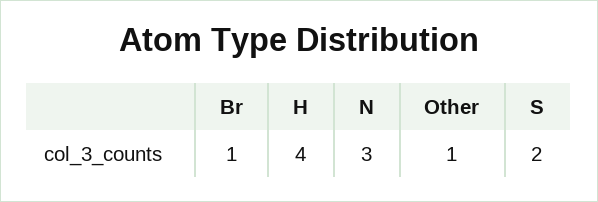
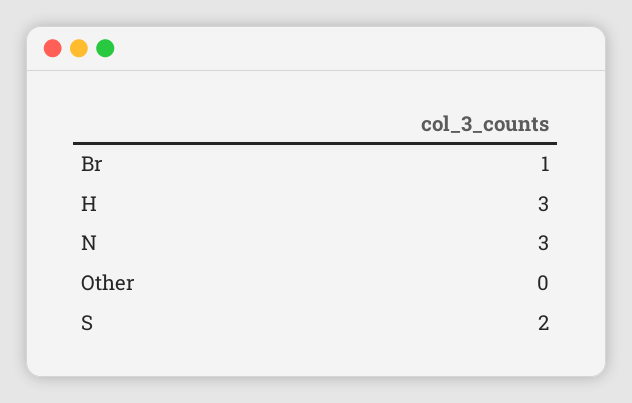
  {
    "Br": 1,
-   "H": 4,
+   "H": 3,
    "N": 3,
-   "Other": 1,
+   "Other": 0,
    "S": 2
  }

